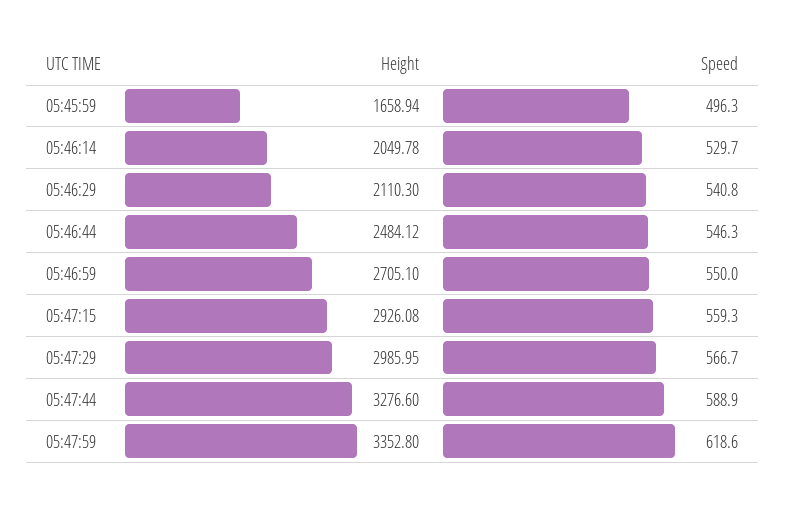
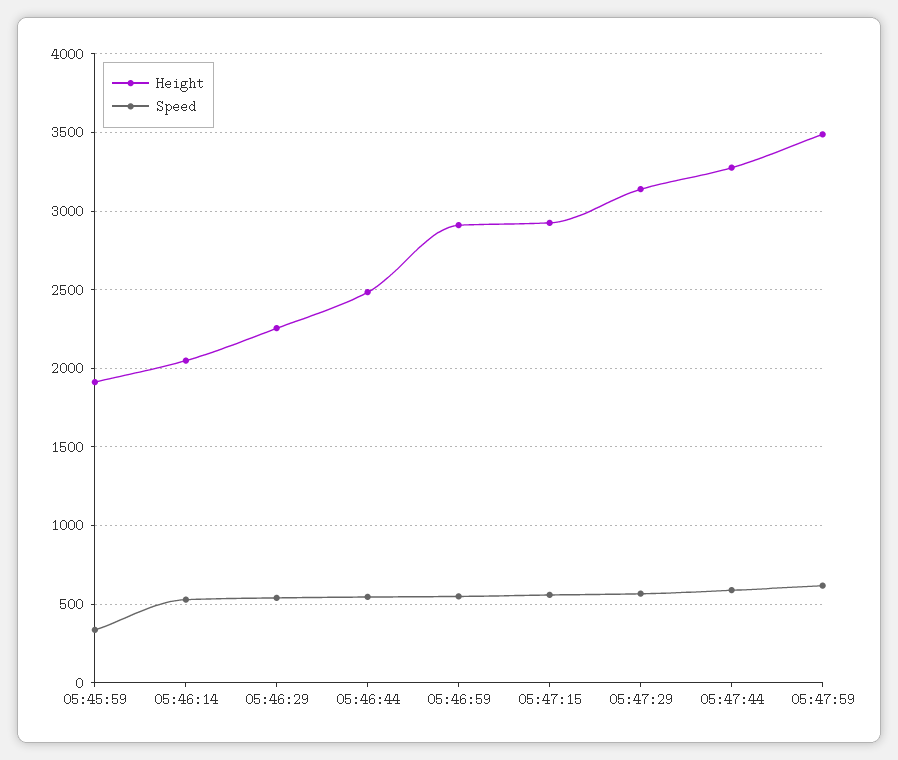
  {
    "Height": {
-     "05:45:59": 1658.94,
+     "05:45:59": 1900,
      "05:46:14": 2049.78,
-     "05:46:29": 2110.3,
+     "05:46:29": 2250,
      "05:46:44": 2484.12,
-     "05:46:59": 2705.1,
+     "05:46:59": 2900,
      "05:47:15": 2926.08,
-     "05:47:29": 2985.95,
+     "05:47:29": 3150,
      "05:47:44": 3276.6,
-     "05:47:59": 3352.8
+     "05:47:59": 3500
    },
    "Speed": {
-     "05:45:59": 496.3,
+     "05:45:59": 350,
      "05:46:14": 529.7,
      "05:46:29": 540.8,
      "05:46:44": 546.3,
      "05:46:59": 550,
      "05:47:15": 559.3,
      "05:47:29": 566.7,
      "05:47:44": 588.9,
      "05:47:59": 618.6
    }
  }

